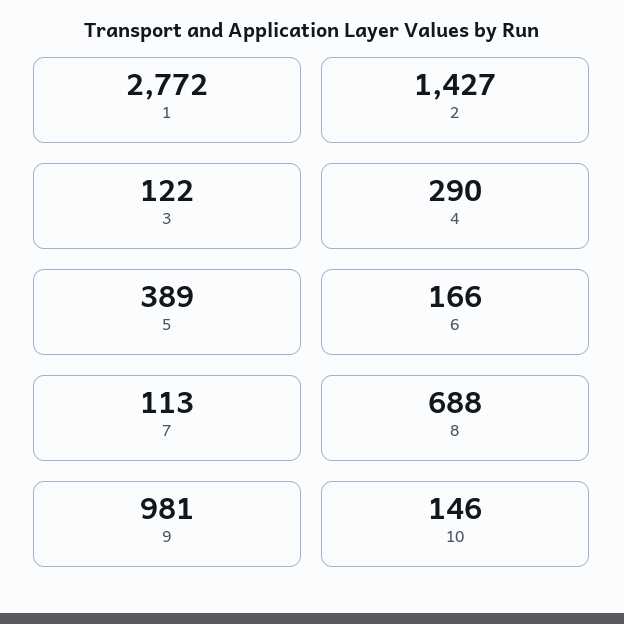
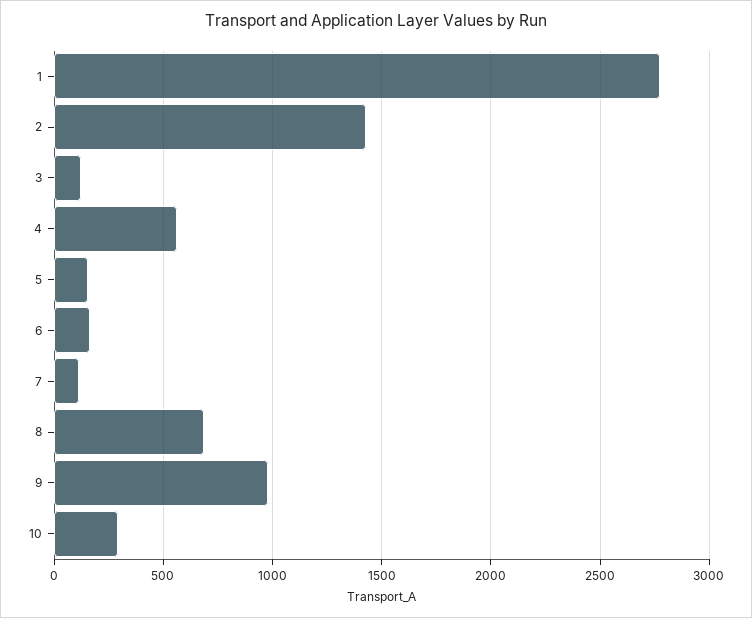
  {
    "1": 2772,
    "2": 1427,
    "3": 122,
-   "4": 290,
+   "4": 550,
-   "5": 389,
+   "5": 150,
    "6": 166,
    "7": 113,
    "8": 688,
    "9": 981,
-   "10": 146
+   "10": 300
  }

